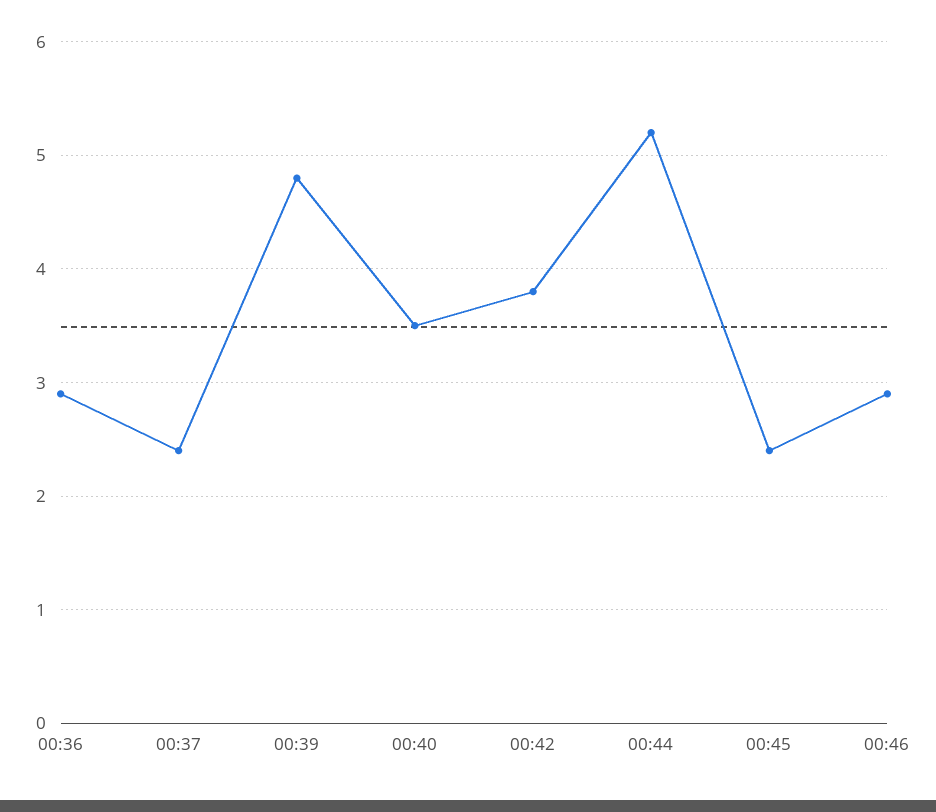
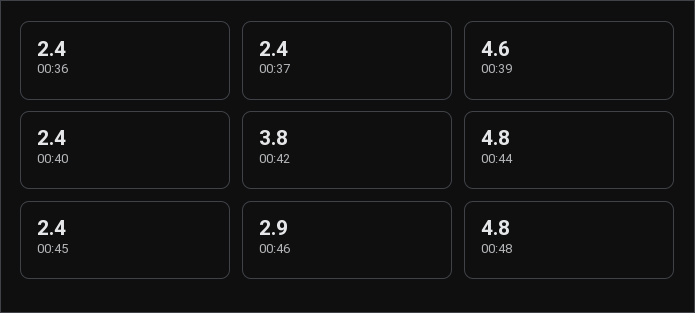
  {
-   "00:36": 2.9,
+   "00:36": 2.4,
    "00:37": 2.4,
-   "00:39": 4.8,
+   "00:39": 4.6,
-   "00:40": 3.5,
+   "00:40": 2.4,
    "00:42": 3.8,
-   "00:44": 5.2,
+   "00:44": 4.8,
    "00:45": 2.4,
-   "00:46": 2.9
+   "00:46": 2.9,
+   "00:48": 4.8
  }

